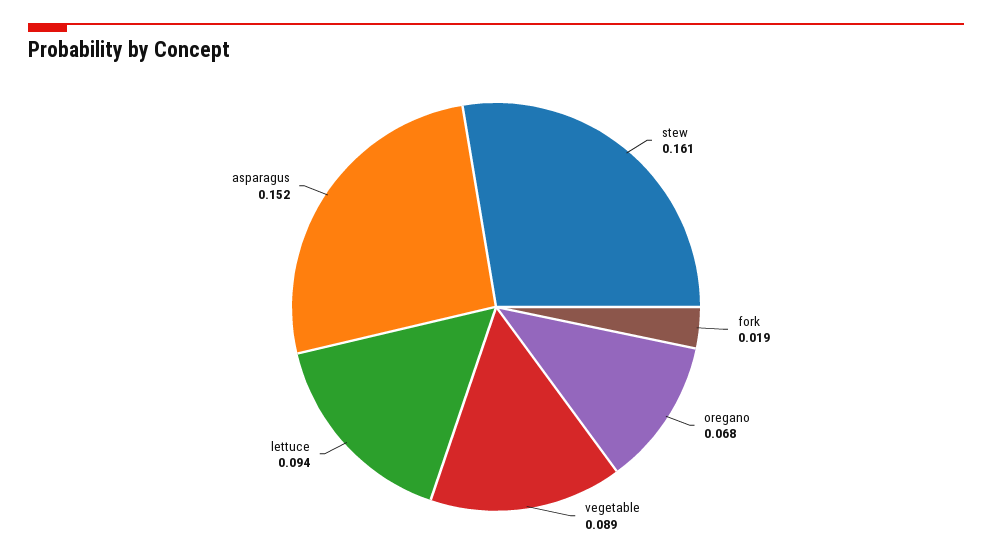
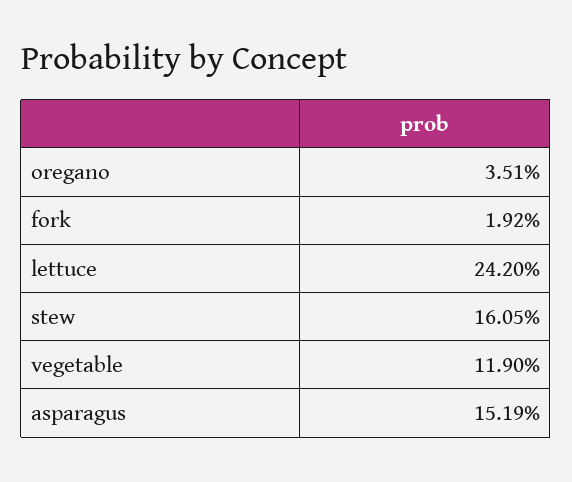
  {
    "stew": 0.1605,
    "fork": 0.0192,
-   "oregano": 0.068,
+   "oregano": 0.0351,
-   "vegetable": 0.089,
+   "vegetable": 0.119,
-   "lettuce": 0.094,
+   "lettuce": 0.242,
    "asparagus": 0.1519
  }

